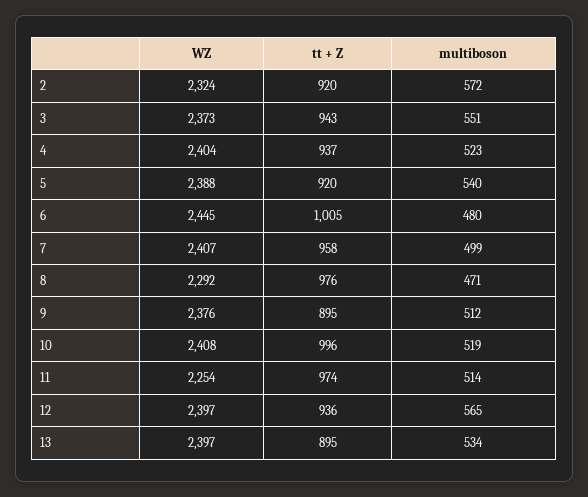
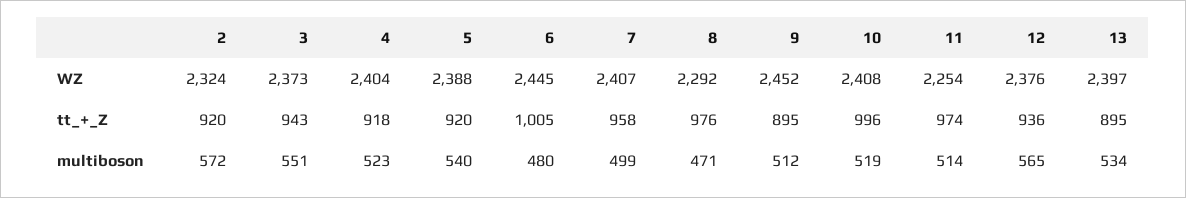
  {
    "WZ": {
      "2": 2324,
      "3": 2373,
      "4": 2404,
      "5": 2388,
      "6": 2445,
      "7": 2407,
      "8": 2292,
-     "9": 2376,
+     "9": 2452,
      "10": 2408,
      "11": 2254,
-     "12": 2397,
+     "12": 2376,
      "13": 2397
    },
    "tt + Z": {
      "2": 920,
      "3": 943,
-     "4": 937,
+     "4": 918,
      "5": 920,
      "6": 1005,
      "7": 958,
      "8": 976,
      "9": 895,
      "10": 996,
      "11": 974,
      "12": 936,
      "13": 895
    },
    "multiboson": {
      "2": 572,
      "3": 551,
      "4": 523,
      "5": 540,
      "6": 480,
      "7": 499,
      "8": 471,
      "9": 512,
      "10": 519,
      "11": 514,
      "12": 565,
      "13": 534
    }
  }

